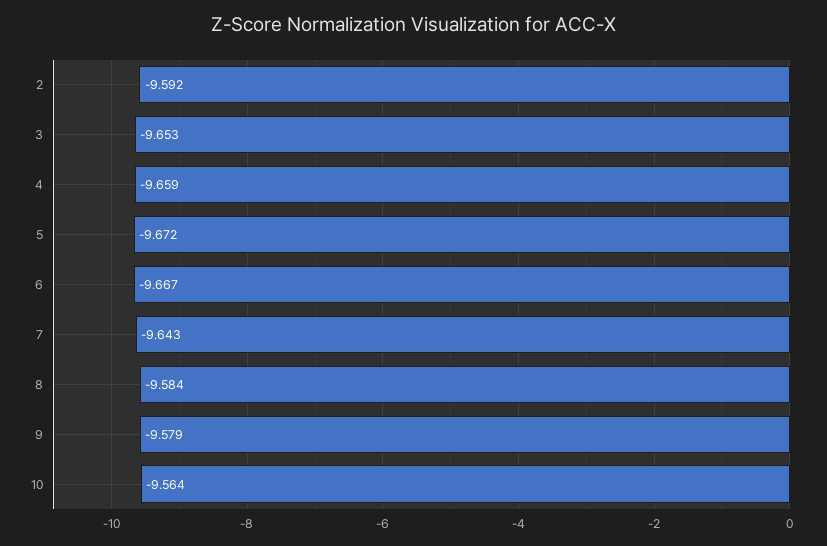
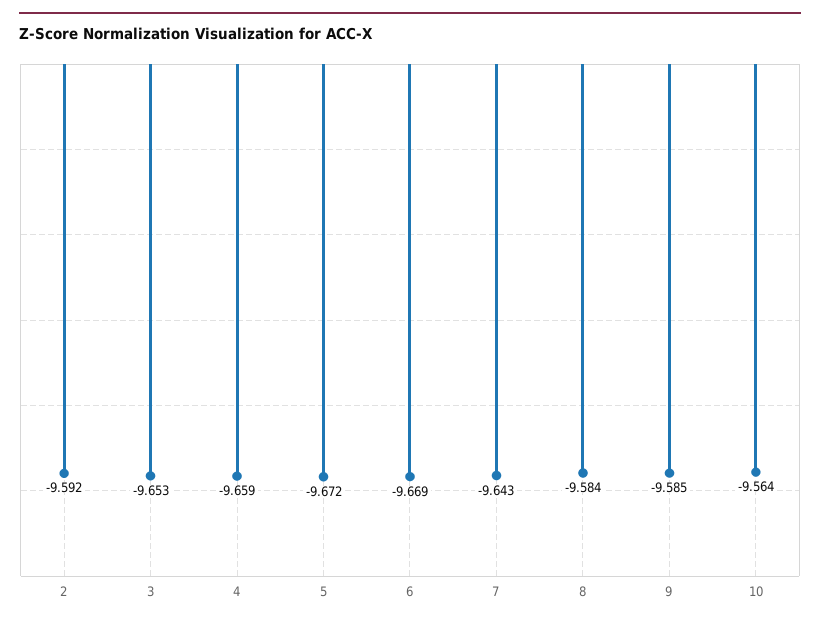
  {
    "2": -9.592,
    "3": -9.653,
    "4": -9.659,
    "5": -9.672,
-   "6": -9.667,
+   "6": -9.669,
    "7": -9.643,
    "8": -9.584,
-   "9": -9.579,
+   "9": -9.585,
    "10": -9.564
  }

